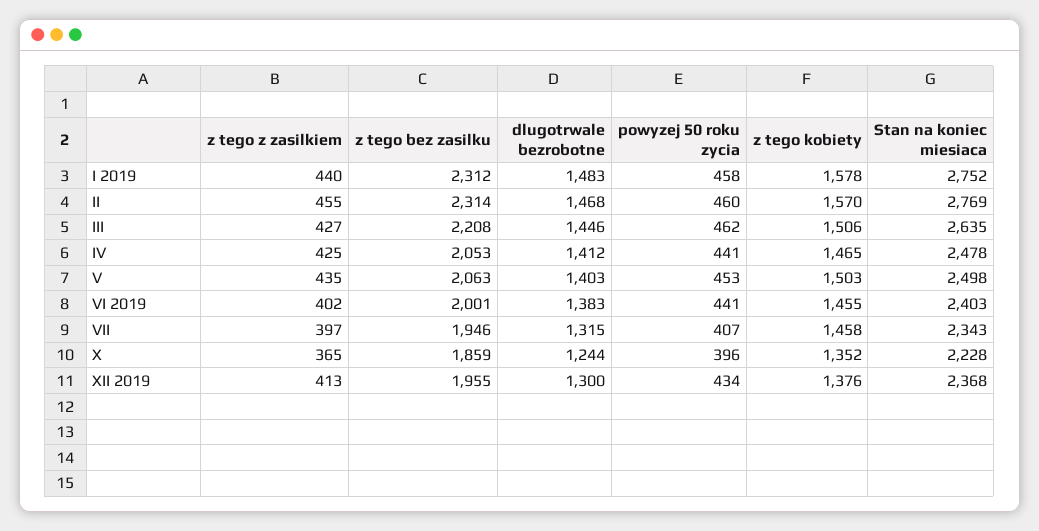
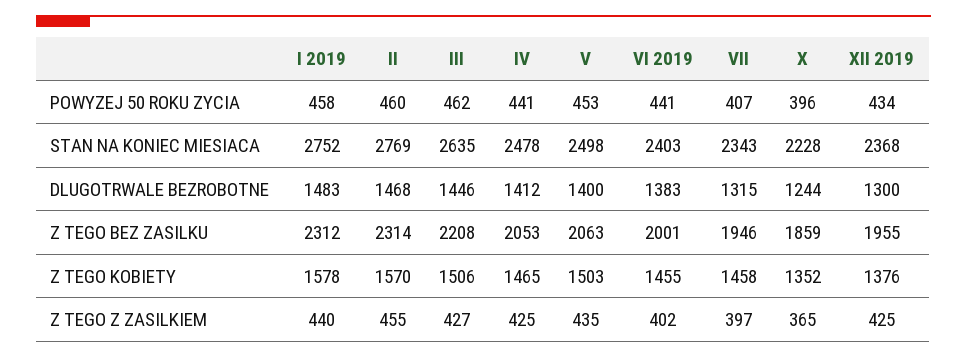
  {
    "z tego z zasilkiem": {
      "I 2019": 440,
      "II": 455,
      "III": 427,
      "IV": 425,
      "V": 435,
      "VI 2019": 402,
      "VII": 397,
      "X": 365,
-     "XII 2019": 413
+     "XII 2019": 425
    },
    "z tego bez zasilku": {
      "I 2019": 2312,
      "II": 2314,
      "III": 2208,
      "IV": 2053,
      "V": 2063,
      "VI 2019": 2001,
      "VII": 1946,
      "X": 1859,
      "XII 2019": 1955
    },
    "dlugotrwale bezrobotne": {
      "I 2019": 1483,
      "II": 1468,
      "III": 1446,
      "IV": 1412,
-     "V": 1403,
+     "V": 1400,
      "VI 2019": 1383,
      "VII": 1315,
      "X": 1244,
      "XII 2019": 1300
    },
    "powyzej 50 roku zycia": {
      "I 2019": 458,
      "II": 460,
      "III": 462,
      "IV": 441,
      "V": 453,
      "VI 2019": 441,
      "VII": 407,
      "X": 396,
      "XII 2019": 434
    },
    "z tego kobiety": {
      "I 2019": 1578,
      "II": 1570,
      "III": 1506,
      "IV": 1465,
      "V": 1503,
      "VI 2019": 1455,
      "VII": 1458,
      "X": 1352,
      "XII 2019": 1376
    },
    "Stan na koniec miesiaca": {
      "I 2019": 2752,
      "II": 2769,
      "III": 2635,
      "IV": 2478,
      "V": 2498,
      "VI 2019": 2403,
      "VII": 2343,
      "X": 2228,
      "XII 2019": 2368
    }
  }

